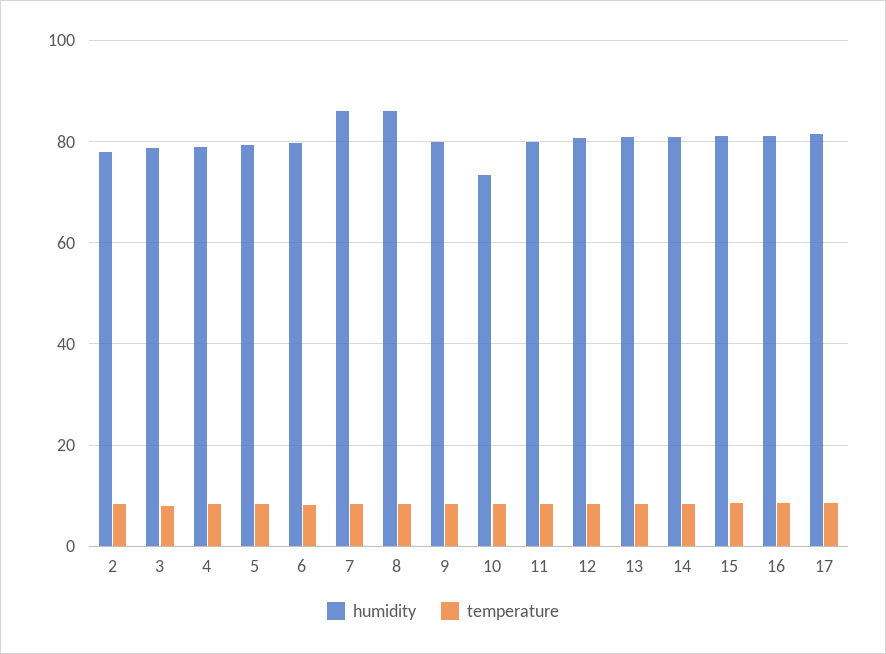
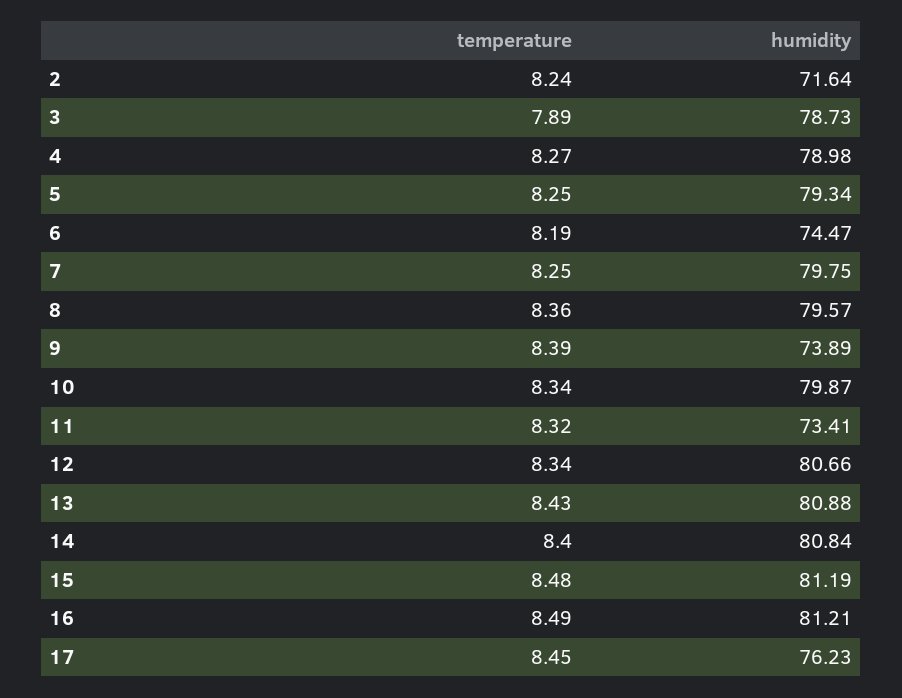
  {
    "humidity": {
-     "2": 78,
+     "2": 71.64,
      "3": 78.73,
      "4": 78.98,
      "5": 79.34,
-     "6": 80,
+     "6": 74.47,
-     "7": 86,
+     "7": 79.75,
-     "8": 86,
+     "8": 79.57,
-     "9": 80,
+     "9": 73.89,
-     "10": 74,
+     "10": 79.87,
-     "11": 80,
+     "11": 73.41,
      "12": 80.66,
      "13": 80.88,
      "14": 80.84,
      "15": 81.19,
      "16": 81.21,
-     "17": 82
+     "17": 76.23
    },
    "temperature": {
      "2": 8.24,
      "3": 7.89,
      "4": 8.27,
      "5": 8.25,
      "6": 8.19,
      "7": 8.25,
      "8": 8.36,
      "9": 8.39,
      "10": 8.34,
      "11": 8.32,
      "12": 8.34,
      "13": 8.43,
      "14": 8.4,
      "15": 8.48,
      "16": 8.49,
      "17": 8.45
    }
  }

